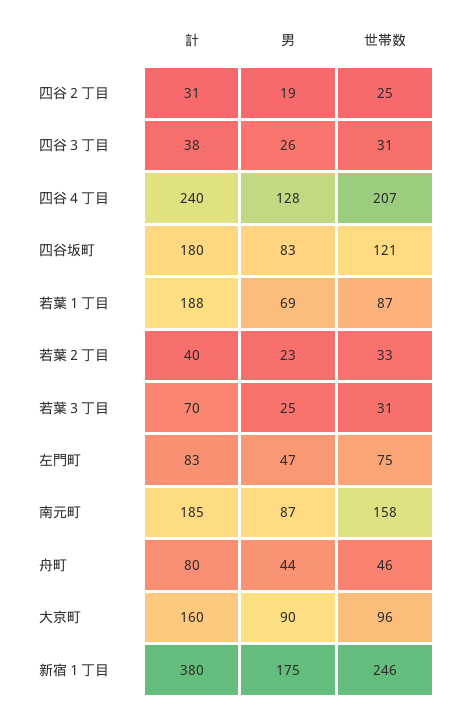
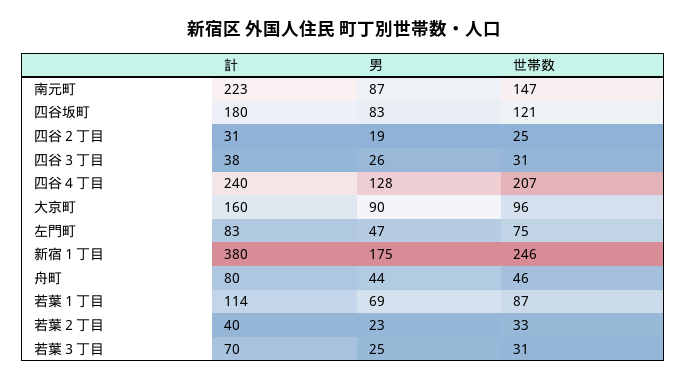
  {
    "計": {
      "四谷２丁目": 31,
      "四谷３丁目": 38,
      "四谷４丁目": 240,
      "四谷坂町": 180,
-     "若葉１丁目": 188,
+     "若葉１丁目": 114,
      "若葉２丁目": 40,
      "若葉３丁目": 70,
      "左門町": 83,
-     "南元町": 185,
+     "南元町": 223,
      "舟町": 80,
      "大京町": 160,
      "新宿１丁目": 380
    },
    "男": {
      "四谷２丁目": 19,
      "四谷３丁目": 26,
      "四谷４丁目": 128,
      "四谷坂町": 83,
      "若葉１丁目": 69,
      "若葉２丁目": 23,
      "若葉３丁目": 25,
      "左門町": 47,
      "南元町": 87,
      "舟町": 44,
      "大京町": 90,
      "新宿１丁目": 175
    },
    "世帯数": {
      "四谷２丁目": 25,
      "四谷３丁目": 31,
      "四谷４丁目": 207,
      "四谷坂町": 121,
      "若葉１丁目": 87,
      "若葉２丁目": 33,
      "若葉３丁目": 31,
      "左門町": 75,
-     "南元町": 158,
+     "南元町": 147,
      "舟町": 46,
      "大京町": 96,
      "新宿１丁目": 246
    }
  }

